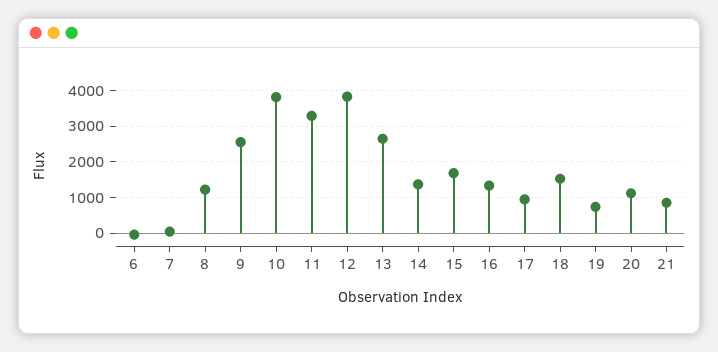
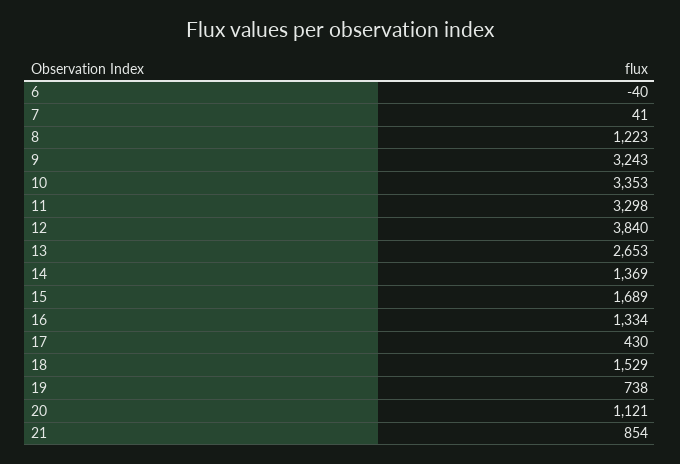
  {
    "6": -40,
    "7": 41,
    "8": 1223,
-   "9": 2600,
+   "9": 3243,
-   "10": 3800,
+   "10": 3353,
    "11": 3298,
    "12": 3840,
    "13": 2653,
    "14": 1369,
    "15": 1689,
    "16": 1334,
-   "17": 1000,
+   "17": 430,
    "18": 1529,
    "19": 738,
    "20": 1121,
    "21": 854
  }

